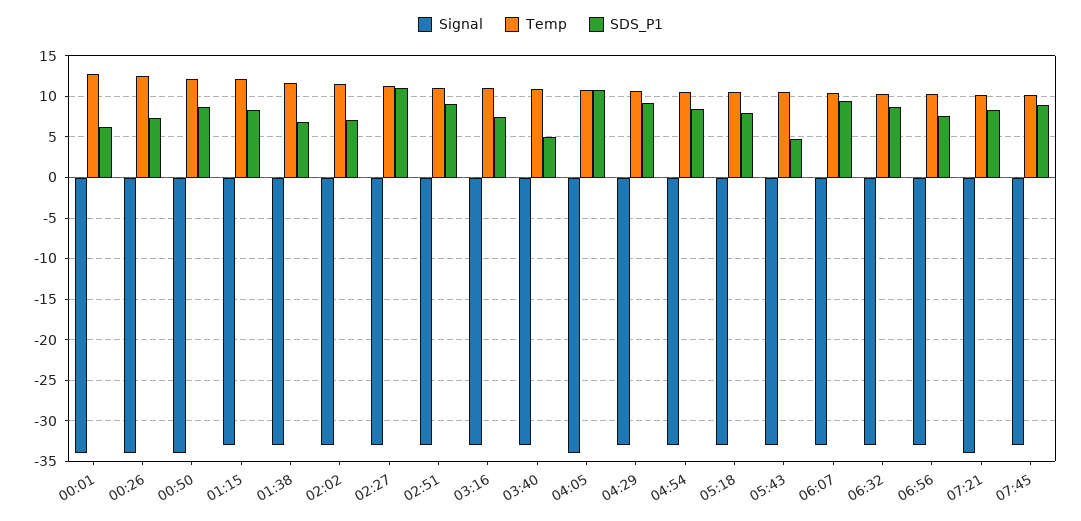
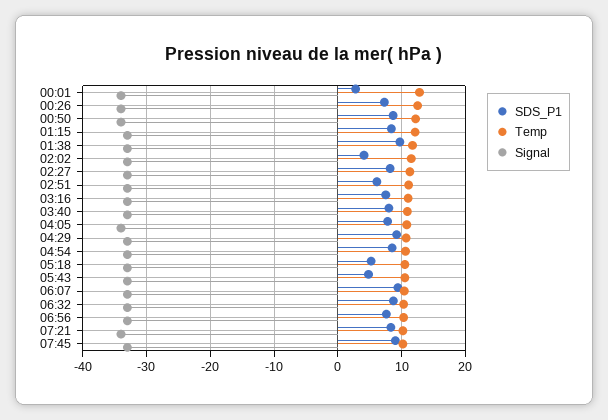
  {
    "Signal": {
      "00:01": -34,
      "00:26": -34,
      "00:50": -34,
      "01:15": -33,
      "01:38": -33,
      "02:02": -33,
      "02:27": -33,
      "02:51": -33,
      "03:16": -33,
      "03:40": -33,
      "04:05": -34,
      "04:29": -33,
      "04:54": -33,
      "05:18": -33,
      "05:43": -33,
      "06:07": -33,
      "06:32": -33,
      "06:56": -33,
      "07:21": -34,
      "07:45": -33
    },
    "Temp": {
      "00:01": 13,
      "00:26": 13,
      "00:50": 12,
      "01:15": 12,
      "01:38": 12,
      "02:02": 12,
      "02:27": 11,
      "02:51": 11,
      "03:16": 11,
      "03:40": 11,
      "04:05": 11,
      "04:29": 11,
      "04:54": 11,
      "05:18": 11,
      "05:43": 11,
      "06:07": 10,
      "06:32": 10,
      "06:56": 10,
      "07:21": 10,
      "07:45": 10
    },
    "SDS_P1": {
-     "00:01": 6,
+     "00:01": 3,
      "00:26": 7,
      "00:50": 9,
      "01:15": 8,
-     "01:38": 7,
+     "01:38": 10,
-     "02:02": 7,
+     "02:02": 4,
-     "02:27": 11,
+     "02:27": 8,
-     "02:51": 9,
+     "02:51": 6,
      "03:16": 8,
-     "03:40": 5,
+     "03:40": 8,
-     "04:05": 11,
+     "04:05": 8,
      "04:29": 9,
      "04:54": 9,
-     "05:18": 8,
+     "05:18": 5,
      "05:43": 5,
      "06:07": 9,
      "06:32": 9,
      "06:56": 8,
      "07:21": 8,
      "07:45": 9
    }
  }

